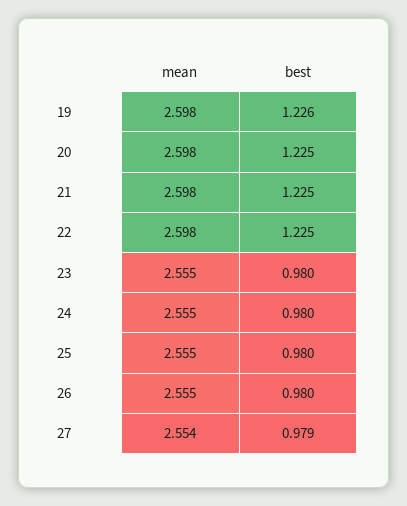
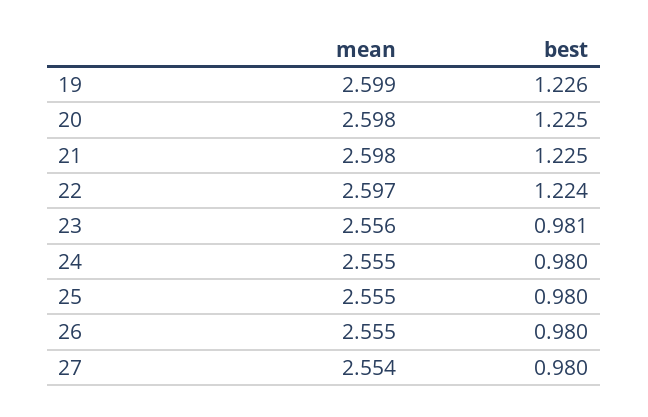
  {
    "mean": {
-     "19": 2.598,
+     "19": 2.599,
      "20": 2.598,
      "21": 2.598,
-     "22": 2.598,
+     "22": 2.597,
-     "23": 2.555,
+     "23": 2.556,
      "24": 2.555,
      "25": 2.555,
      "26": 2.555,
      "27": 2.554
    },
    "best": {
      "19": 1.226,
      "20": 1.225,
      "21": 1.225,
-     "22": 1.225,
+     "22": 1.224,
-     "23": 0.98,
+     "23": 0.981,
      "24": 0.98,
      "25": 0.98,
      "26": 0.98,
-     "27": 0.979
+     "27": 0.98
    }
  }

